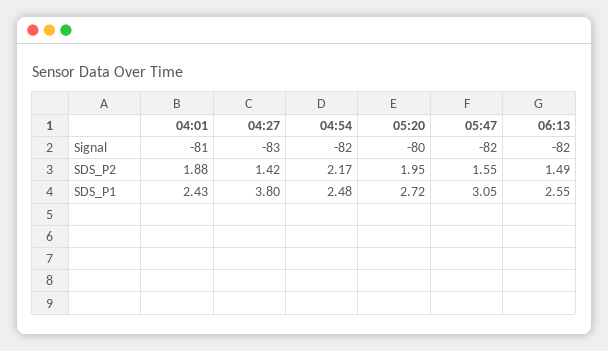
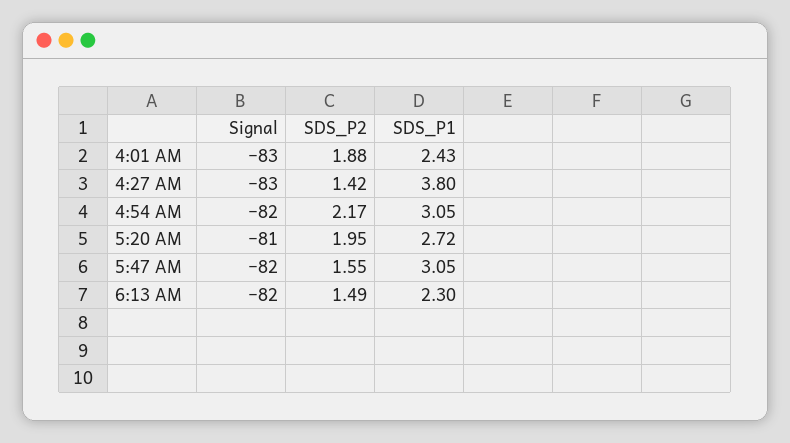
  {
    "04:01": {
-     "Signal": -81,
+     "Signal": -83,
      "SDS_P2": 1.88,
      "SDS_P1": 2.43
    },
    "04:27": {
      "Signal": -83,
      "SDS_P2": 1.42,
      "SDS_P1": 3.8
    },
    "04:54": {
      "Signal": -82,
      "SDS_P2": 2.17,
-     "SDS_P1": 2.48
+     "SDS_P1": 3.05
    },
    "05:20": {
-     "Signal": -80,
+     "Signal": -81,
      "SDS_P2": 1.95,
      "SDS_P1": 2.72
    },
    "05:47": {
      "Signal": -82,
      "SDS_P2": 1.55,
      "SDS_P1": 3.05
    },
    "06:13": {
      "Signal": -82,
      "SDS_P2": 1.49,
-     "SDS_P1": 2.55
+     "SDS_P1": 2.3
    }
  }

